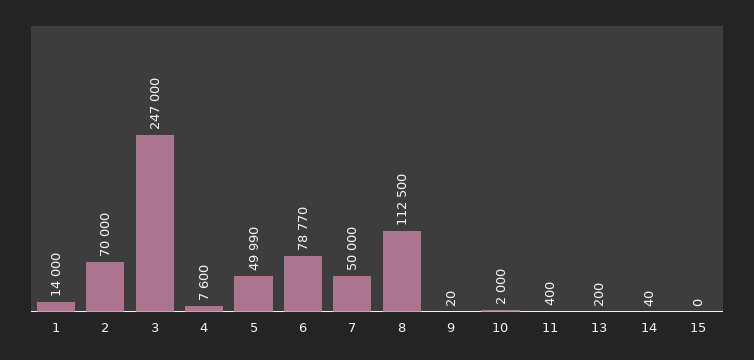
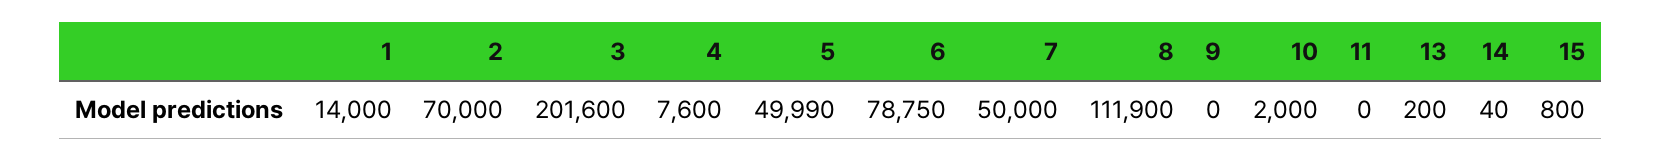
  {
    "1": 14000,
    "2": 70000,
-   "3": 247000,
+   "3": 201600,
    "4": 7600,
    "5": 49990,
-   "6": 78770,
+   "6": 78750,
    "7": 50000,
-   "8": 112500,
+   "8": 111900,
-   "9": 20,
+   "9": 0,
    "10": 2000,
-   "11": 400,
+   "11": 0,
    "13": 200,
    "14": 40,
-   "15": 0
+   "15": 800
  }

